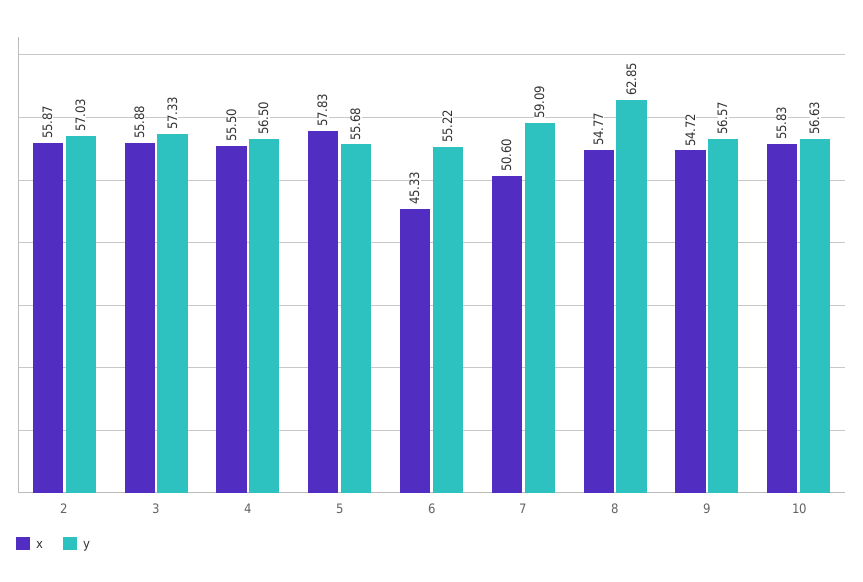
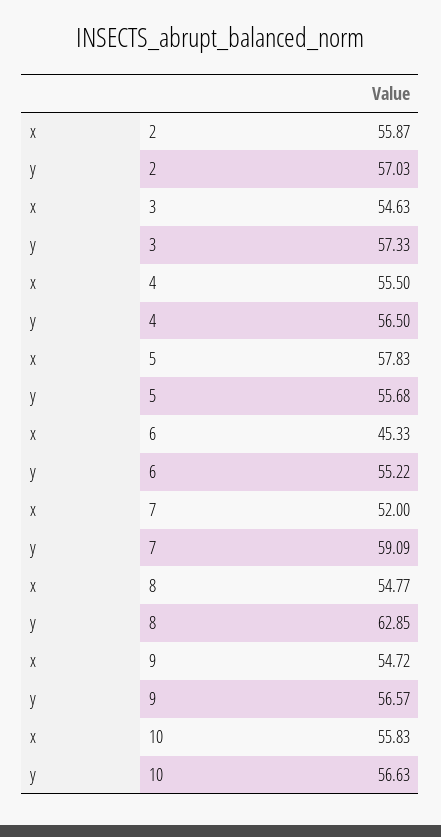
  {
    "x": {
      "2": 55.87,
-     "3": 55.88,
+     "3": 54.63,
      "4": 55.5,
      "5": 57.83,
      "6": 45.33,
-     "7": 50.6,
+     "7": 52,
      "8": 54.77,
      "9": 54.72,
      "10": 55.83
    },
    "y": {
      "2": 57.03,
      "3": 57.33,
      "4": 56.5,
      "5": 55.68,
      "6": 55.22,
      "7": 59.09,
      "8": 62.85,
      "9": 56.57,
      "10": 56.63
    }
  }

